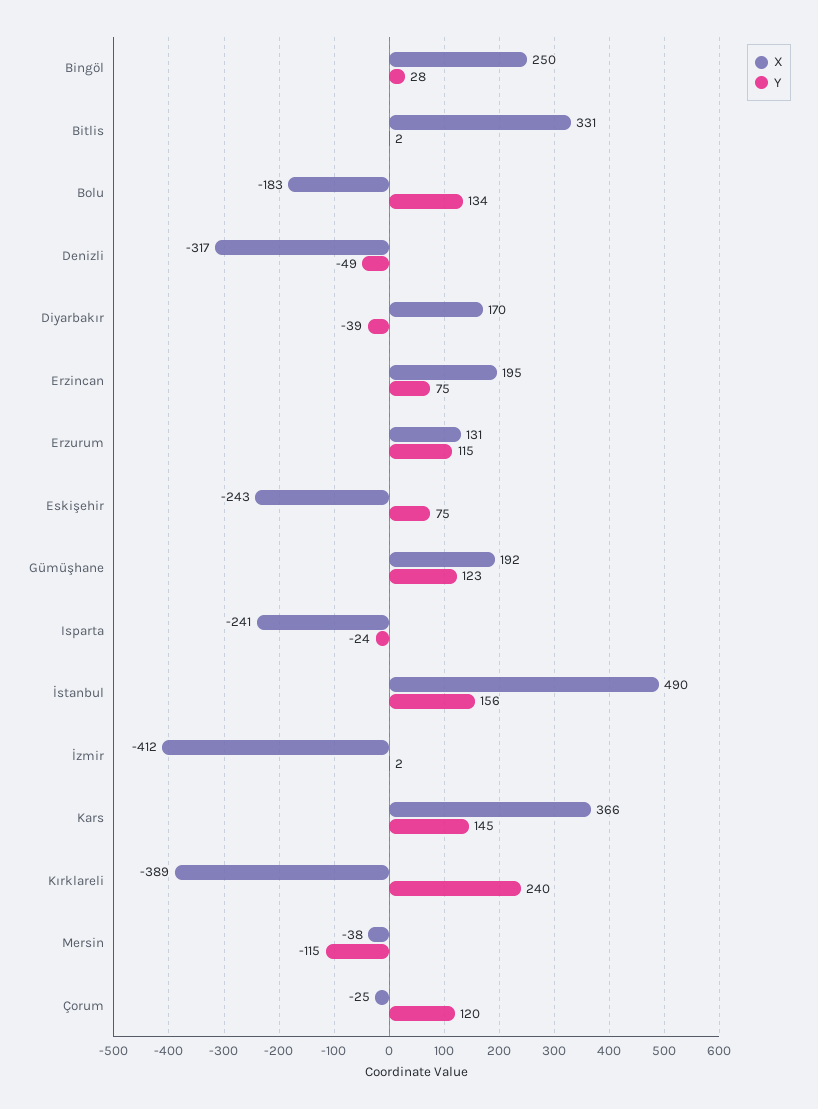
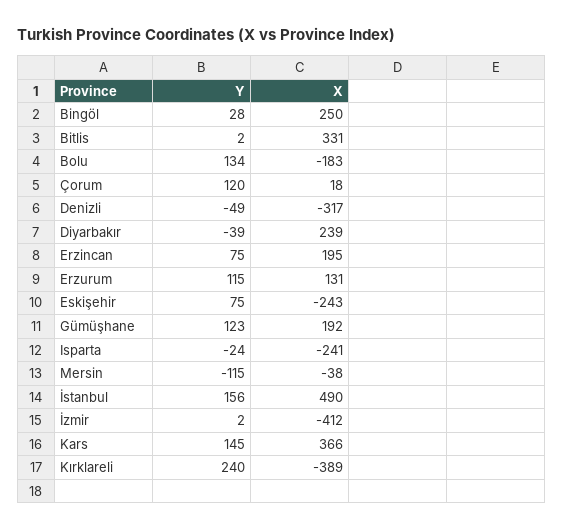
  {
    "X": {
      "Bingöl": 250,
      "Bitlis": 331,
      "Bolu": -183,
      "Denizli": -317,
-     "Diyarbakır": 170,
+     "Diyarbakır": 239,
      "Erzincan": 195,
      "Erzurum": 131,
      "Eskişehir": -243,
      "Gümüşhane": 192,
      "Isparta": -241,
      "İstanbul": 490,
      "İzmir": -412,
      "Kars": 366,
      "Kırklareli": -389,
      "Mersin": -38,
-     "Çorum": -25
+     "Çorum": 18
    },
    "Y": {
      "Bingöl": 28,
      "Bitlis": 2,
      "Bolu": 134,
      "Denizli": -49,
      "Diyarbakır": -39,
      "Erzincan": 75,
      "Erzurum": 115,
      "Eskişehir": 75,
      "Gümüşhane": 123,
      "Isparta": -24,
      "İstanbul": 156,
      "İzmir": 2,
      "Kars": 145,
      "Kırklareli": 240,
      "Mersin": -115,
      "Çorum": 120
    }
  }

